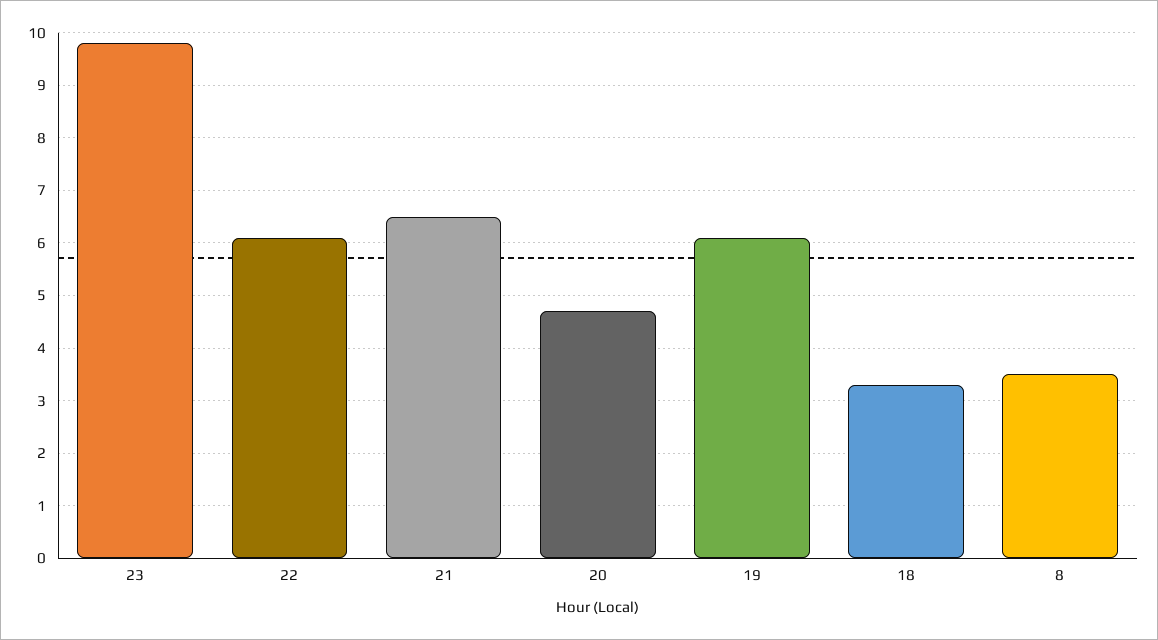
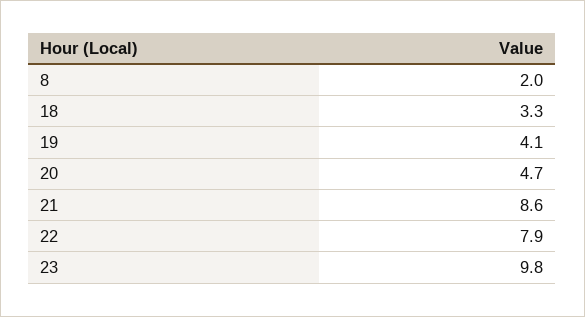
  {
    "23": 9.8,
-   "22": 6,
+   "22": 7.9,
-   "21": 6.5,
+   "21": 8.6,
    "20": 4.7,
-   "19": 6,
+   "19": 4.1,
    "18": 3.3,
-   "8": 3.5
+   "8": 2
  }

